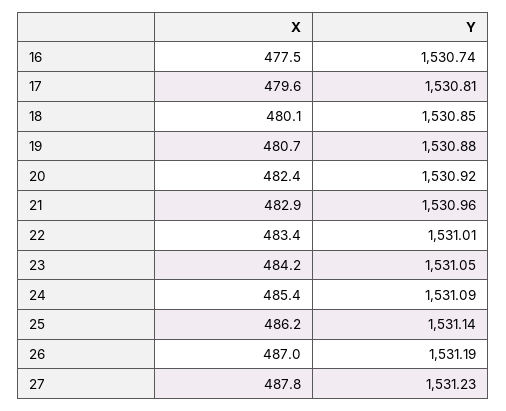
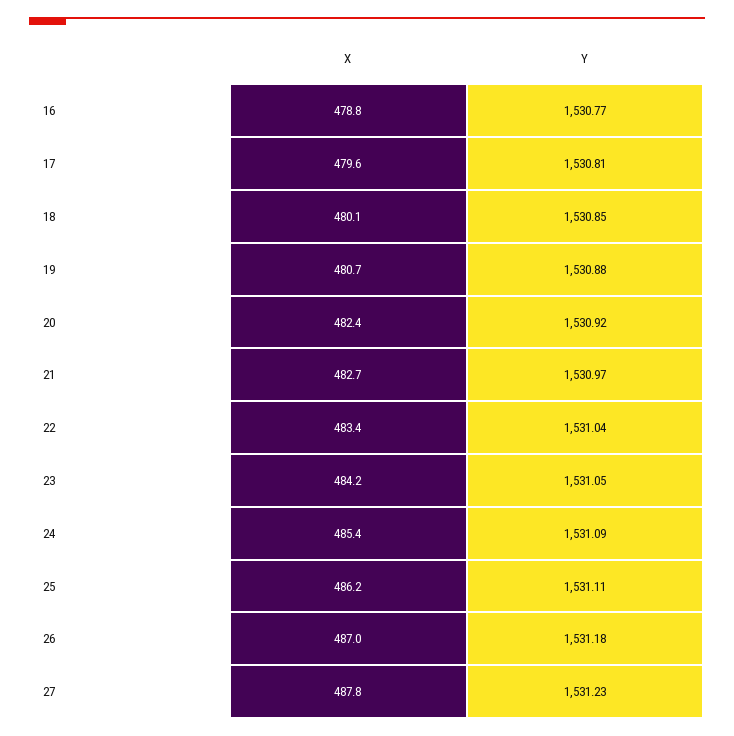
  {
    "X": {
-     "16": 477.5,
+     "16": 478.8,
      "17": 479.6,
      "18": 480.1,
      "19": 480.7,
      "20": 482.4,
-     "21": 482.9,
+     "21": 482.7,
      "22": 483.4,
      "23": 484.2,
      "24": 485.4,
      "25": 486.2,
      "26": 487,
      "27": 487.8
    },
    "Y": {
-     "16": 1530.74,
+     "16": 1530.77,
      "17": 1530.81,
      "18": 1530.85,
      "19": 1530.88,
      "20": 1530.92,
-     "21": 1530.96,
+     "21": 1530.97,
-     "22": 1531.01,
+     "22": 1531.04,
      "23": 1531.05,
      "24": 1531.09,
-     "25": 1531.14,
+     "25": 1531.11,
-     "26": 1531.19,
+     "26": 1531.18,
      "27": 1531.23
    }
  }

